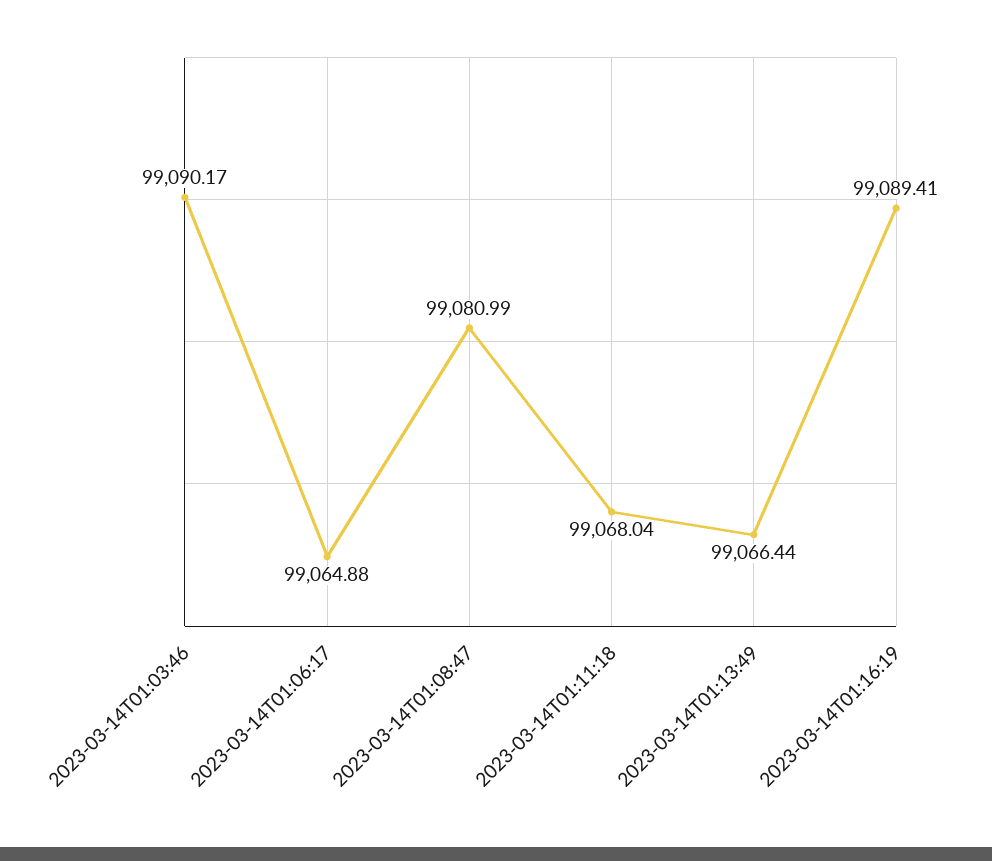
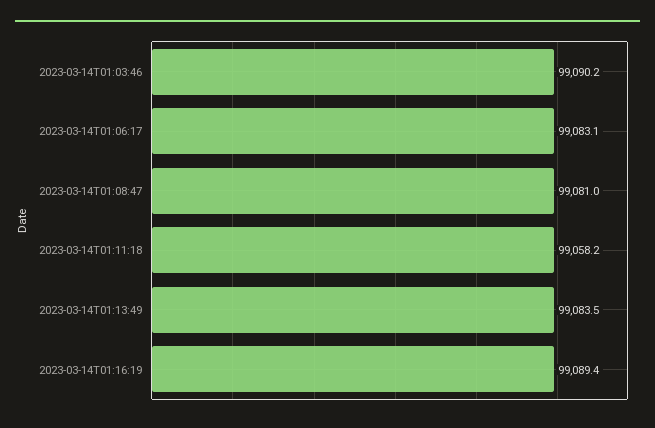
  {
    "2023-03-14T01:03:46": 99090.17,
-   "2023-03-14T01:06:17": 99064.88,
+   "2023-03-14T01:06:17": 99083.1,
    "2023-03-14T01:08:47": 99080.99,
-   "2023-03-14T01:11:18": 99068.04,
+   "2023-03-14T01:11:18": 99058.2,
-   "2023-03-14T01:13:49": 99066.44,
+   "2023-03-14T01:13:49": 99083.5,
    "2023-03-14T01:16:19": 99089.41
  }

